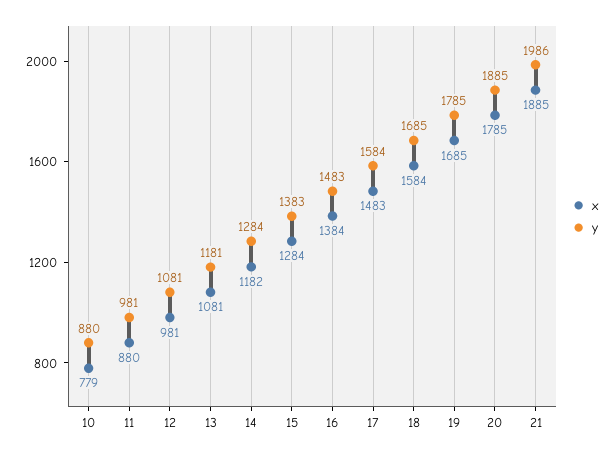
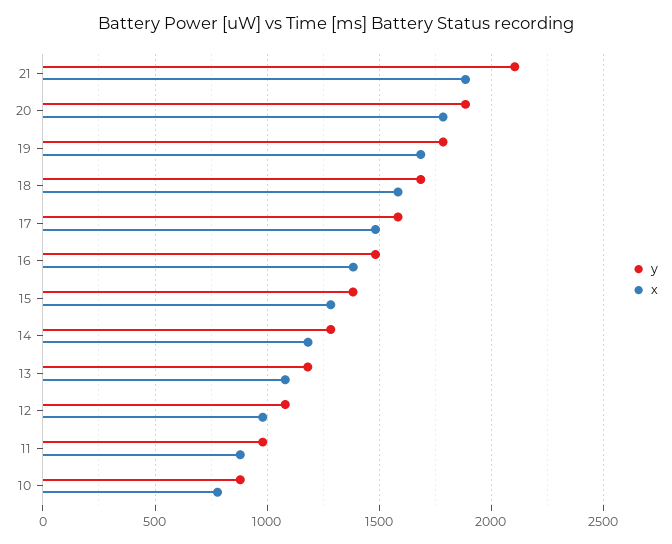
  {
    "x": {
      "10": 779,
      "11": 880,
      "12": 981,
      "13": 1081,
      "14": 1182,
      "15": 1284,
      "16": 1384,
      "17": 1483,
      "18": 1584,
      "19": 1685,
      "20": 1785,
      "21": 1885
    },
    "y": {
      "10": 880,
      "11": 981,
      "12": 1081,
      "13": 1181,
      "14": 1284,
      "15": 1383,
      "16": 1483,
      "17": 1584,
      "18": 1685,
      "19": 1785,
      "20": 1885,
-     "21": 1986
+     "21": 2100
    }
  }

